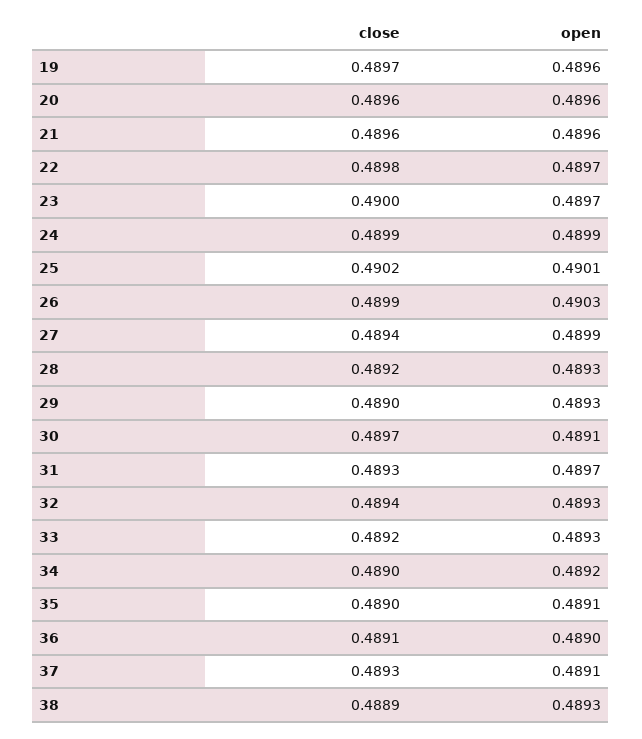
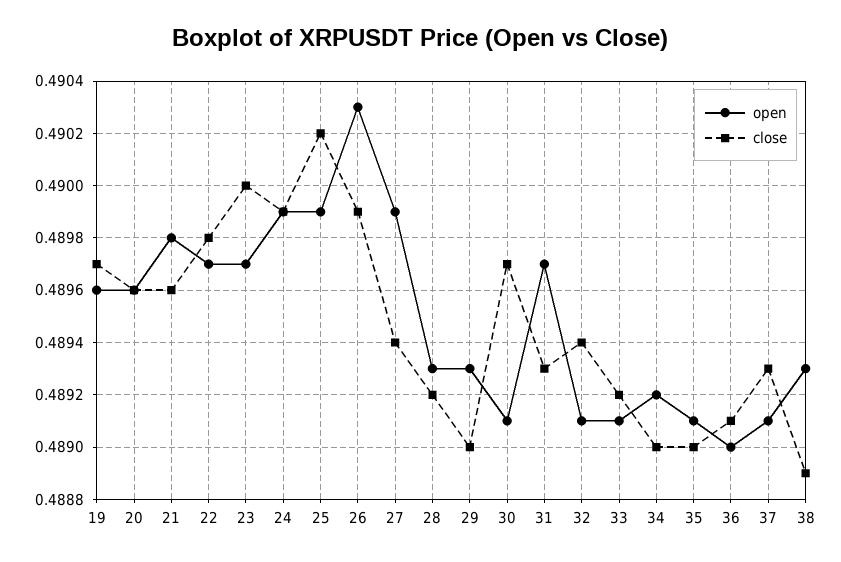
  {
    "close": {
      "19": 0.4897,
      "20": 0.4896,
      "21": 0.4896,
      "22": 0.4898,
      "23": 0.49,
      "24": 0.4899,
      "25": 0.4902,
      "26": 0.4899,
      "27": 0.4894,
      "28": 0.4892,
      "29": 0.489,
      "30": 0.4897,
      "31": 0.4893,
      "32": 0.4894,
      "33": 0.4892,
      "34": 0.489,
      "35": 0.489,
      "36": 0.4891,
      "37": 0.4893,
      "38": 0.4889
    },
    "open": {
      "19": 0.4896,
      "20": 0.4896,
-     "21": 0.4896,
+     "21": 0.4898,
      "22": 0.4897,
      "23": 0.4897,
      "24": 0.4899,
-     "25": 0.4901,
+     "25": 0.4899,
      "26": 0.4903,
      "27": 0.4899,
      "28": 0.4893,
      "29": 0.4893,
      "30": 0.4891,
      "31": 0.4897,
-     "32": 0.4893,
+     "32": 0.4891,
-     "33": 0.4893,
+     "33": 0.4891,
      "34": 0.4892,
      "35": 0.4891,
      "36": 0.489,
      "37": 0.4891,
      "38": 0.4893
    }
  }

